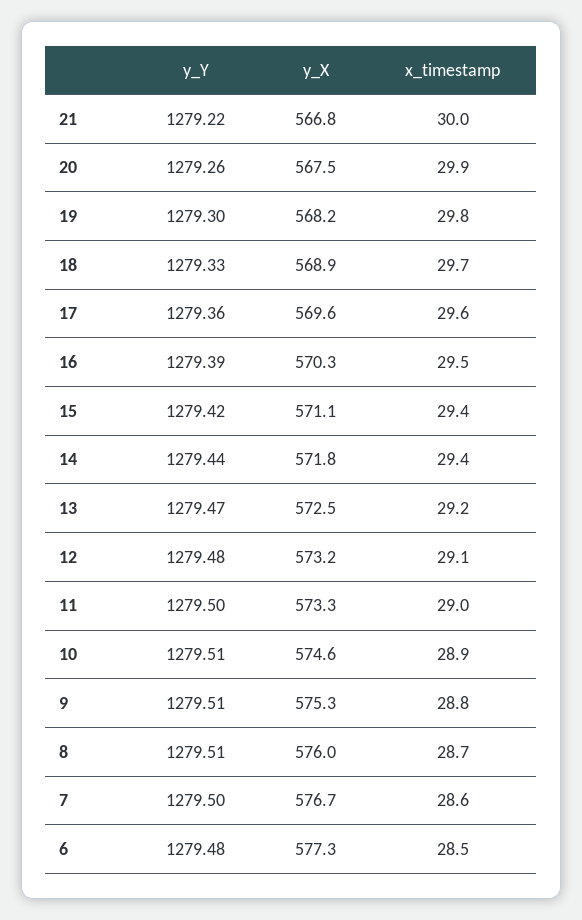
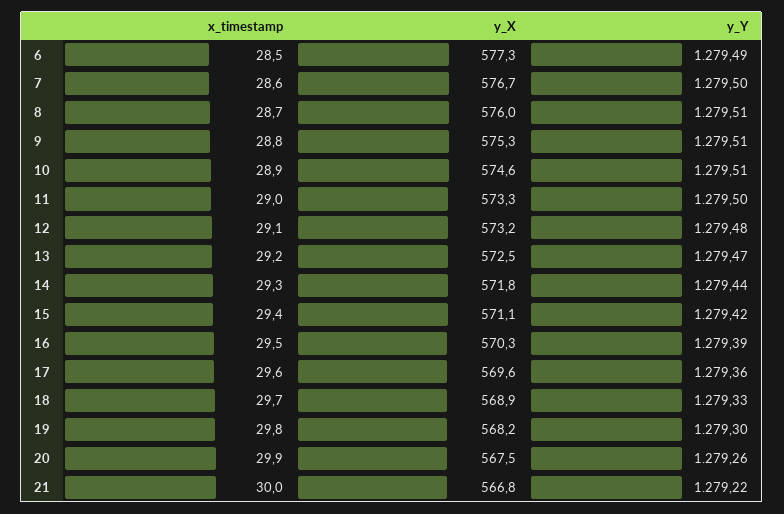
  {
    "y_Y": {
      "21": 1279.22,
      "20": 1279.26,
      "19": 1279.3,
      "18": 1279.33,
      "17": 1279.36,
      "16": 1279.39,
      "15": 1279.42,
      "14": 1279.44,
      "13": 1279.47,
      "12": 1279.48,
      "11": 1279.5,
      "10": 1279.51,
      "9": 1279.51,
      "8": 1279.51,
      "7": 1279.5,
-     "6": 1279.48
+     "6": 1279.49
    },
    "y_X": {
      "21": 566.8,
      "20": 567.5,
      "19": 568.2,
      "18": 568.9,
      "17": 569.6,
      "16": 570.3,
      "15": 571.1,
      "14": 571.8,
      "13": 572.5,
      "12": 573.2,
      "11": 573.3,
      "10": 574.6,
      "9": 575.3,
      "8": 576,
      "7": 576.7,
      "6": 577.3
    },
    "x_timestamp": {
      "21": 30,
      "20": 29.9,
      "19": 29.8,
      "18": 29.7,
      "17": 29.6,
      "16": 29.5,
      "15": 29.4,
-     "14": 29.4,
+     "14": 29.3,
      "13": 29.2,
      "12": 29.1,
      "11": 29,
      "10": 28.9,
      "9": 28.8,
      "8": 28.7,
      "7": 28.6,
      "6": 28.5
    }
  }

